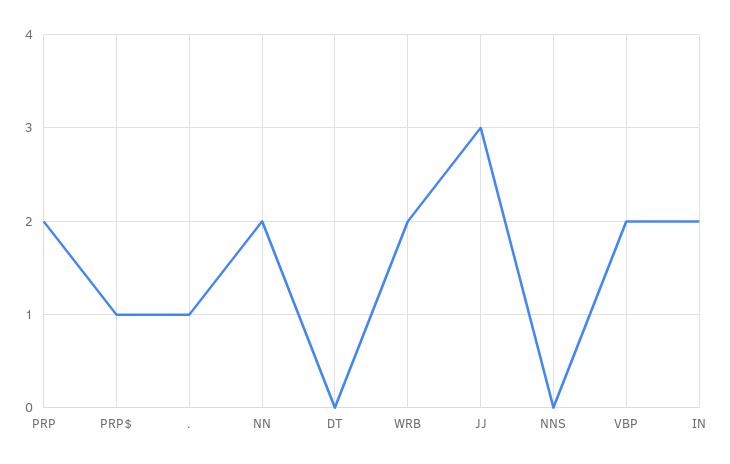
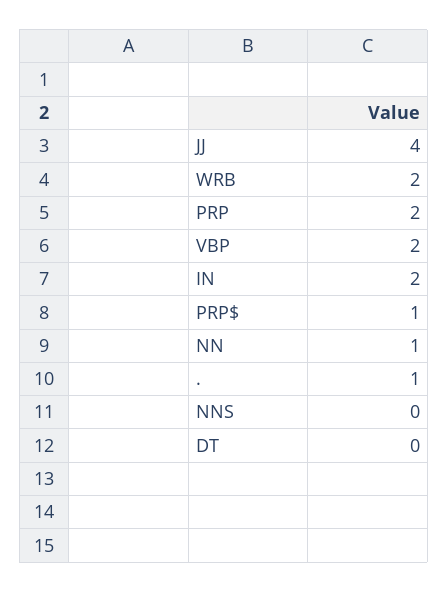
  {
    "PRP": 2,
    "PRP$": 1,
    ".": 1,
-   "NN": 2,
+   "NN": 1,
    "DT": 0,
    "WRB": 2,
-   "JJ": 3,
+   "JJ": 4,
    "NNS": 0,
    "VBP": 2,
    "IN": 2
  }

